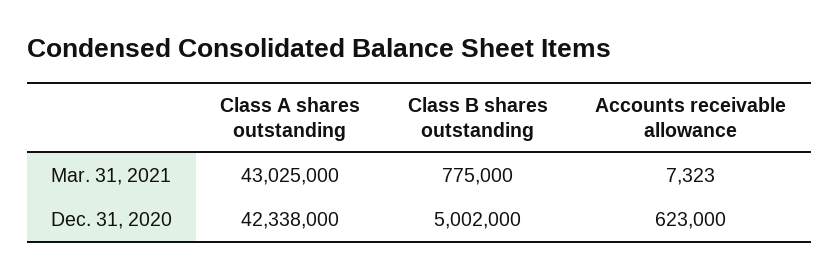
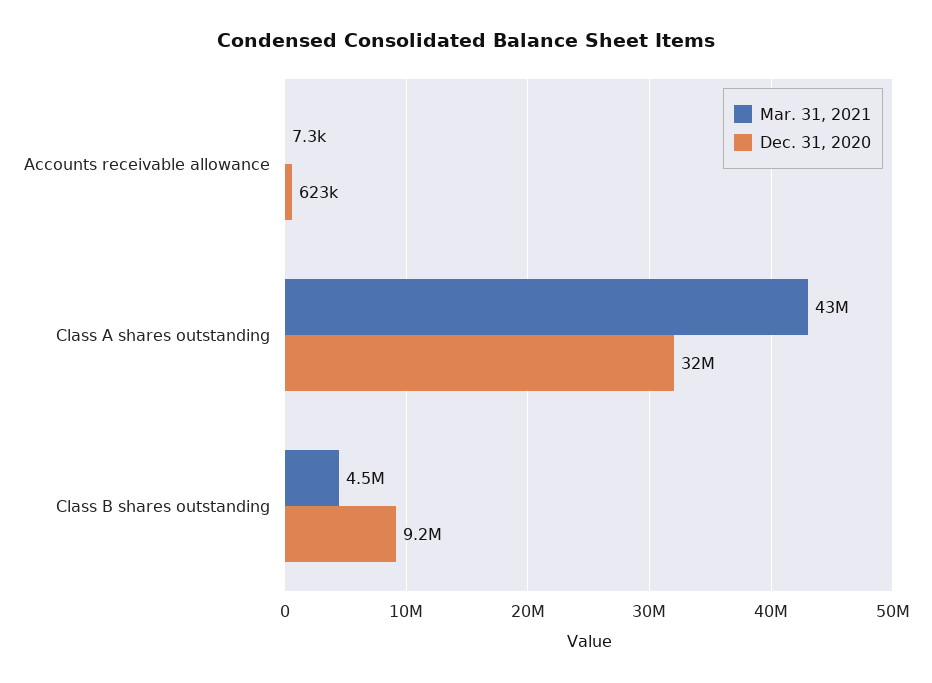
  {
    "Mar. 31, 2021": {
      "Class A shares outstanding": 43025000,
-     "Class B shares outstanding": 775000,
+     "Class B shares outstanding": 4500000,
      "Accounts receivable allowance": 7323
    },
    "Dec. 31, 2020": {
-     "Class A shares outstanding": 42338000,
+     "Class A shares outstanding": 32000000,
-     "Class B shares outstanding": 5002000,
+     "Class B shares outstanding": 9200000,
      "Accounts receivable allowance": 623000
    }
  }

